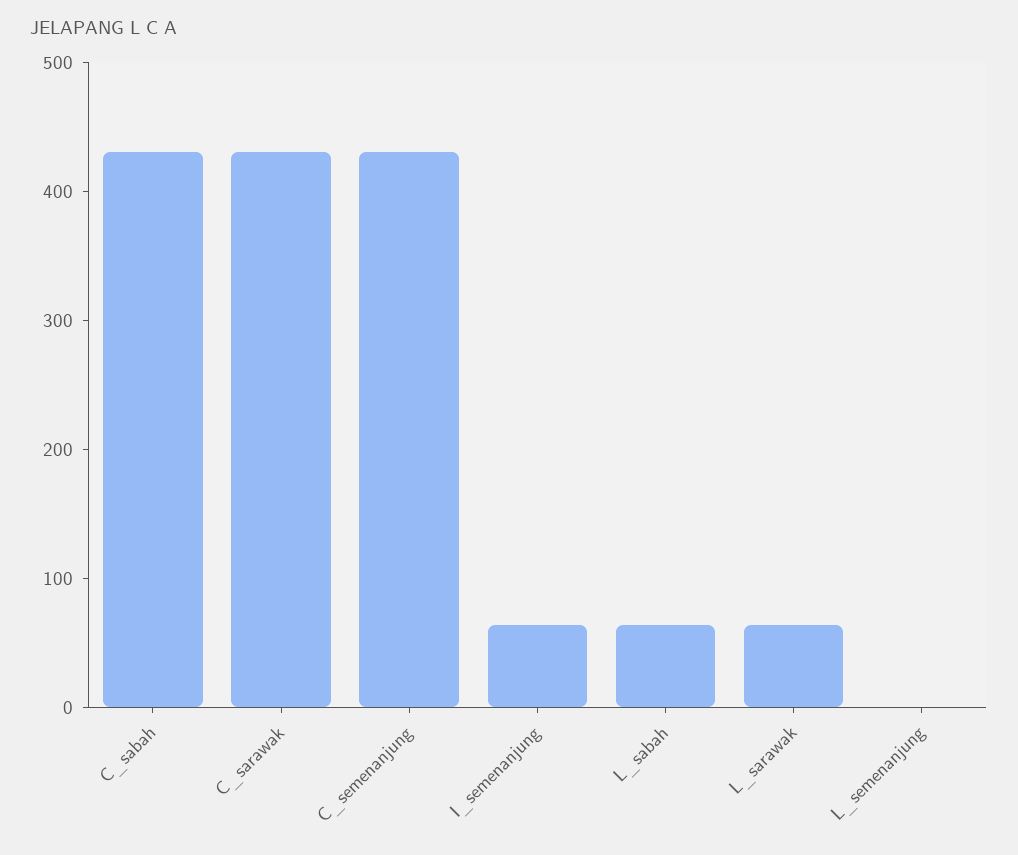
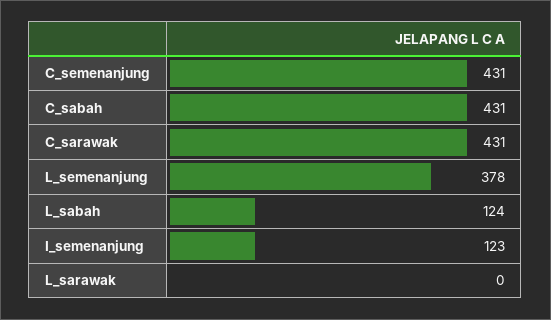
  {
    "C_sabah": 431,
    "C_sarawak": 431,
    "C_semenanjung": 431,
-   "I_semenanjung": 60,
+   "I_semenanjung": 123,
-   "L_sabah": 60,
+   "L_sabah": 124,
-   "L_sarawak": 60,
+   "L_sarawak": 0,
-   "L_semenanjung": 0
+   "L_semenanjung": 378
  }

